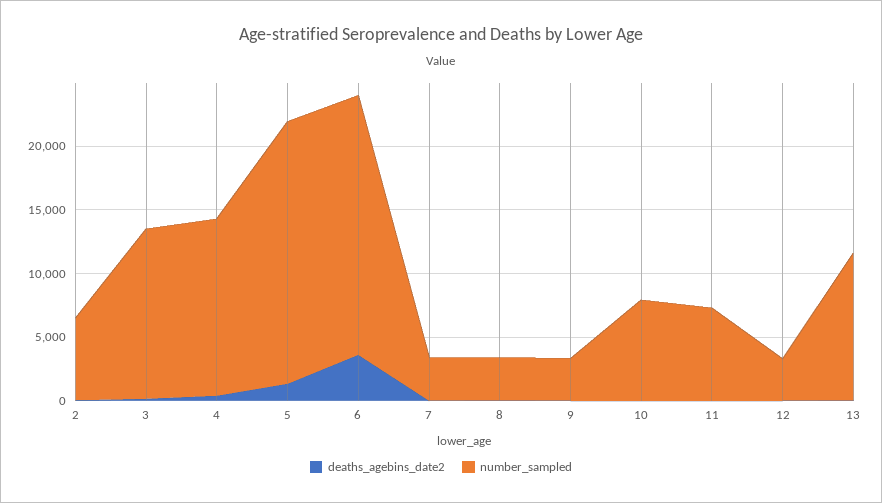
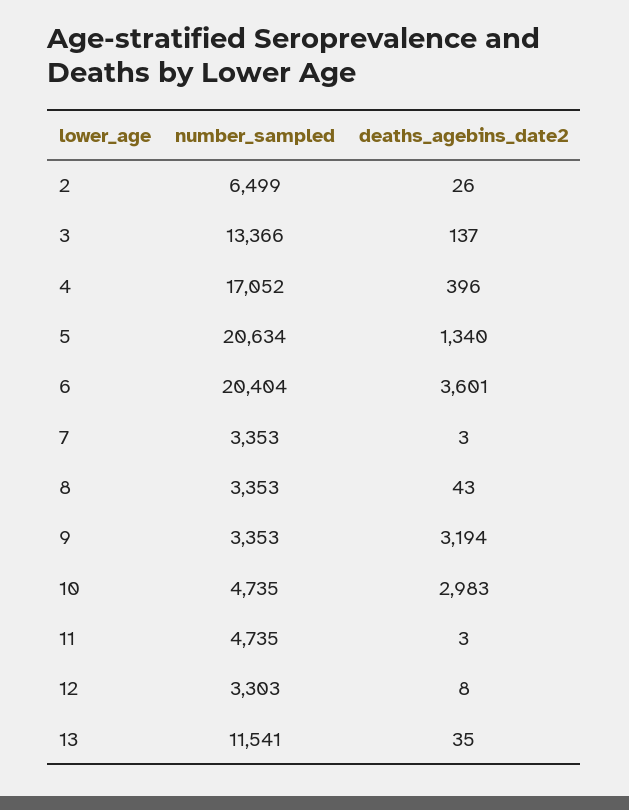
  {
    "deaths_agebins_date2": {
      "2": 26,
      "3": 137,
      "4": 396,
      "5": 1340,
      "6": 3601,
      "7": 3,
      "8": 43,
-     "9": 0,
+     "9": 3194,
-     "10": 0,
+     "10": 2983,
      "11": 3,
      "12": 8,
      "13": 35
    },
    "number_sampled": {
      "2": 6499,
      "3": 13366,
-     "4": 14000,
+     "4": 17052,
      "5": 20634,
      "6": 20404,
      "7": 3353,
      "8": 3353,
      "9": 3353,
-     "10": 8000,
+     "10": 4735,
-     "11": 7000,
+     "11": 4735,
      "12": 3303,
      "13": 11541
    }
  }

